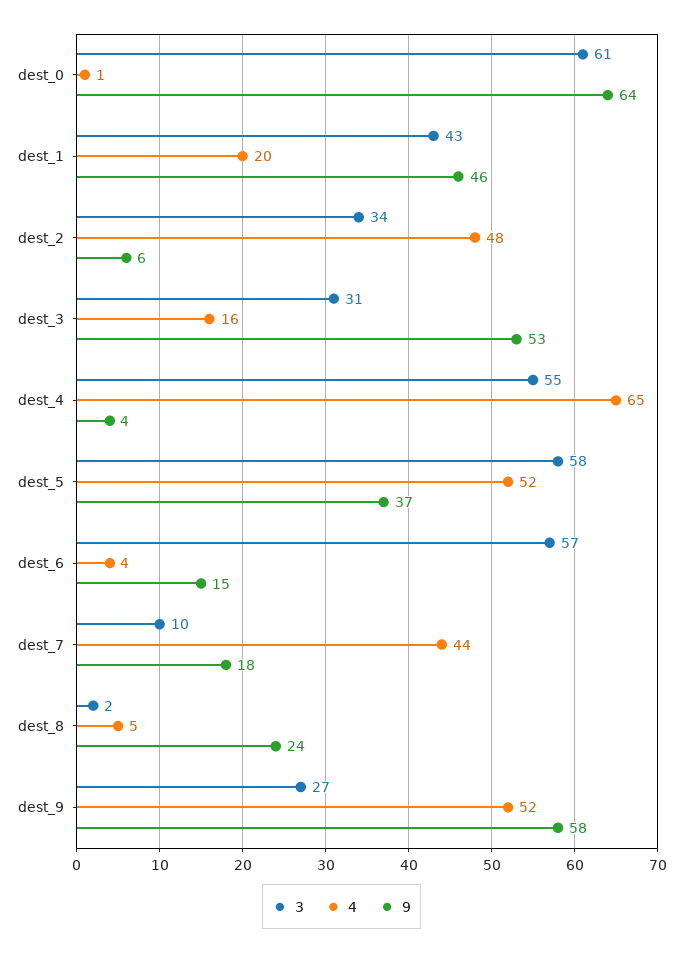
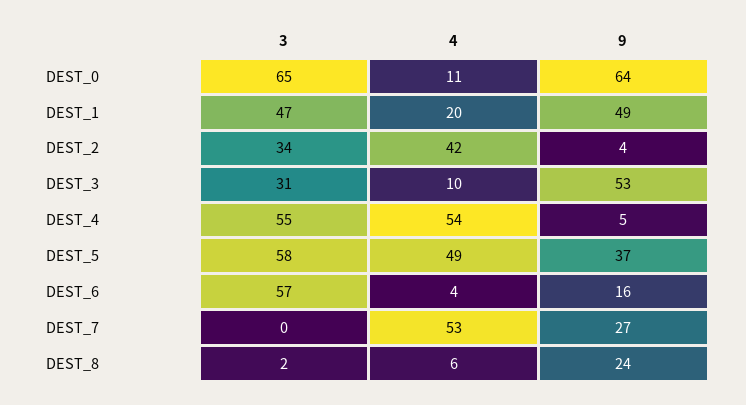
  {
    "3": {
-     "dest_0": 61,
+     "dest_0": 65,
-     "dest_1": 43,
+     "dest_1": 47,
      "dest_2": 34,
      "dest_3": 31,
      "dest_4": 55,
      "dest_5": 58,
      "dest_6": 57,
-     "dest_7": 10,
+     "dest_7": 0,
-     "dest_8": 2,
+     "dest_8": 2
-     "dest_9": 27
    },
    "4": {
-     "dest_0": 1,
+     "dest_0": 11,
      "dest_1": 20,
-     "dest_2": 48,
+     "dest_2": 42,
-     "dest_3": 16,
+     "dest_3": 10,
-     "dest_4": 65,
+     "dest_4": 54,
-     "dest_5": 52,
+     "dest_5": 49,
      "dest_6": 4,
-     "dest_7": 44,
+     "dest_7": 53,
-     "dest_8": 5,
+     "dest_8": 6
-     "dest_9": 52
    },
    "9": {
      "dest_0": 64,
-     "dest_1": 46,
+     "dest_1": 49,
-     "dest_2": 6,
+     "dest_2": 4,
      "dest_3": 53,
-     "dest_4": 4,
+     "dest_4": 5,
      "dest_5": 37,
-     "dest_6": 15,
+     "dest_6": 16,
-     "dest_7": 18,
+     "dest_7": 27,
-     "dest_8": 24,
+     "dest_8": 24
-     "dest_9": 58
    }
  }

